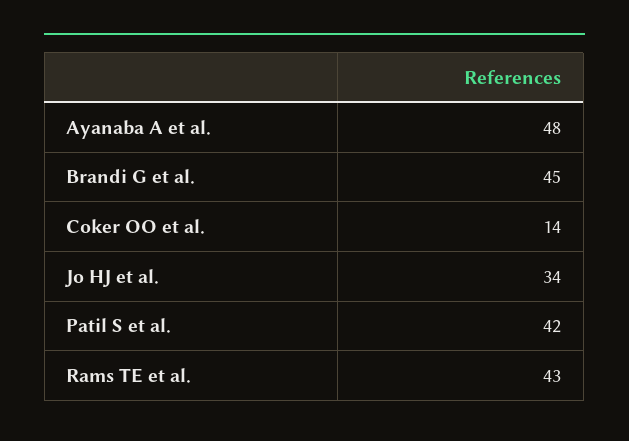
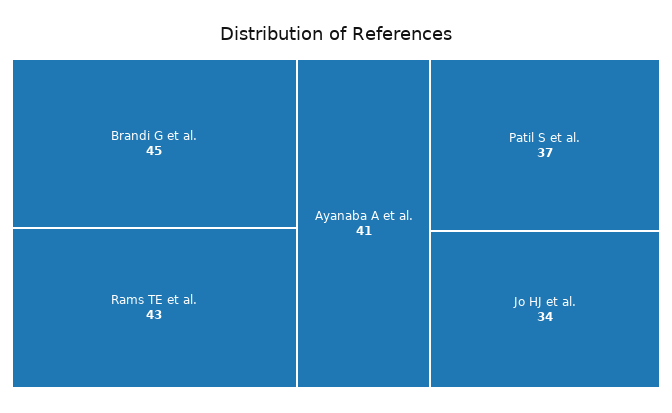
  {
-   "Ayanaba A et al.": 48,
+   "Ayanaba A et al.": 41,
    "Brandi G et al.": 45,
-   "Coker OO et al.": 14,
    "Jo HJ et al.": 34,
-   "Patil S et al.": 42,
+   "Patil S et al.": 37,
    "Rams TE et al.": 43
  }

